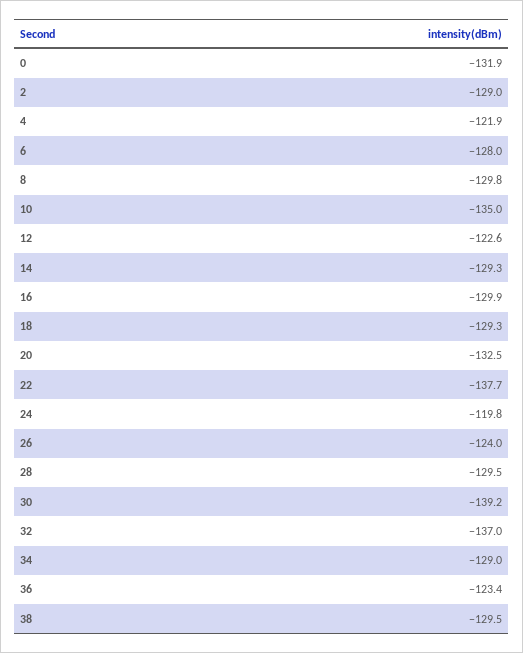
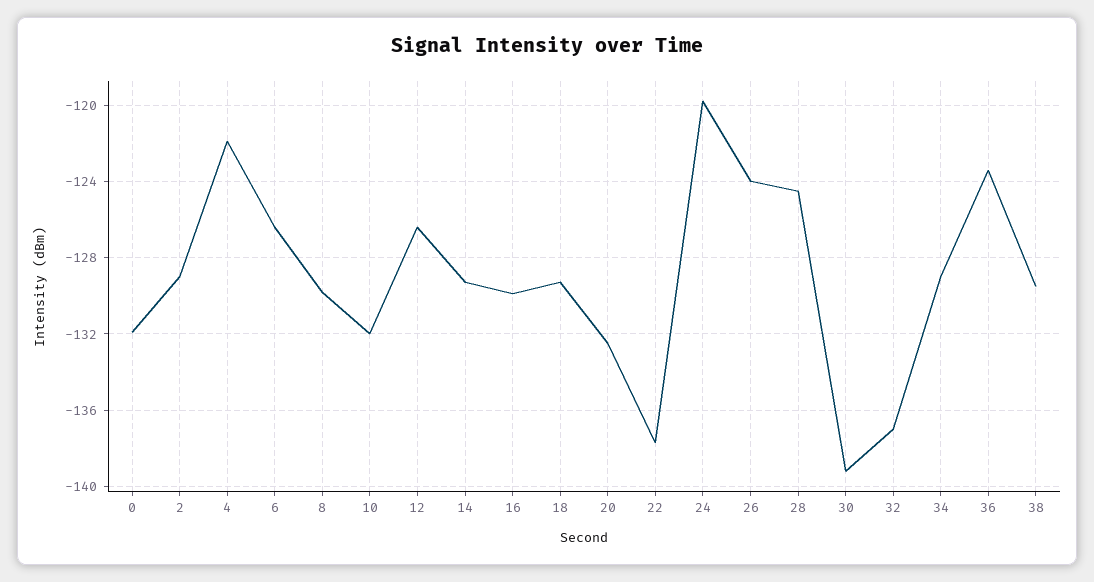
  {
    "0": -131.9,
    "2": -129,
    "4": -121.9,
-   "6": -128,
+   "6": -126.5,
    "8": -129.8,
-   "10": -135,
+   "10": -132,
-   "12": -122.6,
+   "12": -126.5,
    "14": -129.3,
    "16": -129.9,
    "18": -129.3,
    "20": -132.5,
    "22": -137.7,
    "24": -119.8,
    "26": -124,
-   "28": -129.5,
+   "28": -124.5,
    "30": -139.2,
    "32": -137,
    "34": -129,
    "36": -123.4,
    "38": -129.5
  }

